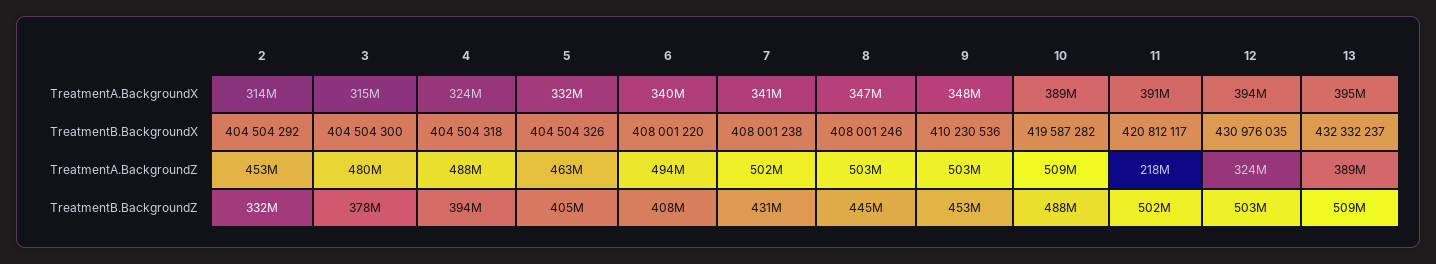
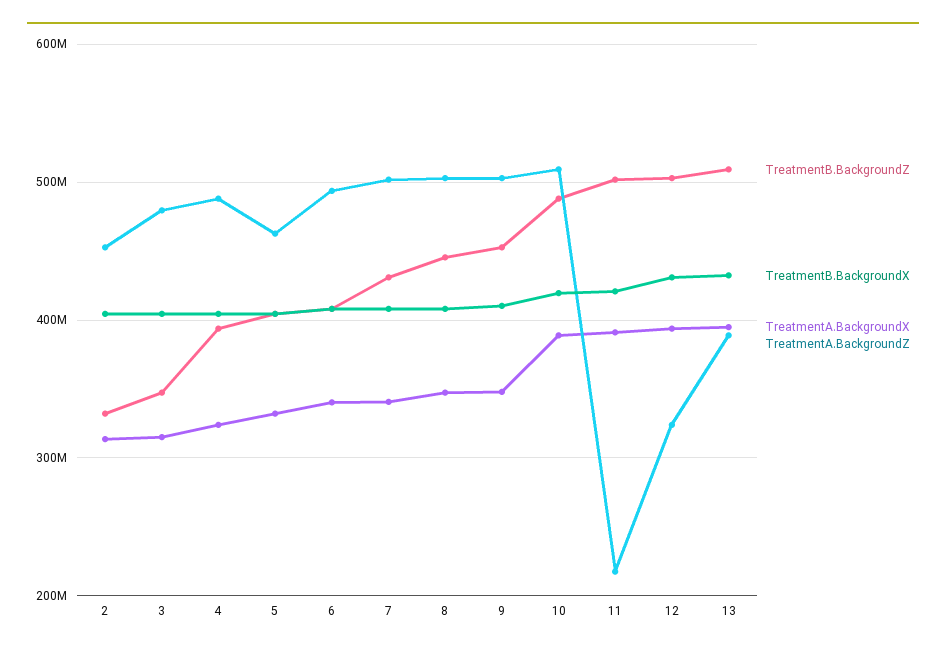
  {
    "TreatmentA.BackgroundX": {
      "2": 314000000,
      "3": 315000000,
      "4": 324000000,
      "5": 332000000,
      "6": 340000000,
      "7": 341000000,
      "8": 347000000,
      "9": 348000000,
      "10": 389000000,
      "11": 391000000,
      "12": 394000000,
      "13": 395000000
    },
    "TreatmentB.BackgroundX": {
      "2": 404504292,
      "3": 404504300,
      "4": 404504318,
      "5": 404504326,
      "6": 408001220,
      "7": 408001238,
      "8": 408001246,
      "9": 410230536,
      "10": 419587282,
      "11": 420812117,
      "12": 430976035,
      "13": 432332237
    },
    "TreatmentA.BackgroundZ": {
      "2": 453000000,
      "3": 480000000,
      "4": 488000000,
      "5": 463000000,
      "6": 494000000,
      "7": 502000000,
      "8": 503000000,
      "9": 503000000,
      "10": 509000000,
      "11": 218000000,
      "12": 324000000,
      "13": 389000000
    },
    "TreatmentB.BackgroundZ": {
      "2": 332000000,
-     "3": 378000000,
+     "3": 350000000,
      "4": 394000000,
      "5": 405000000,
      "6": 408000000,
      "7": 431000000,
      "8": 445000000,
      "9": 453000000,
      "10": 488000000,
      "11": 502000000,
      "12": 503000000,
      "13": 509000000
    }
  }

